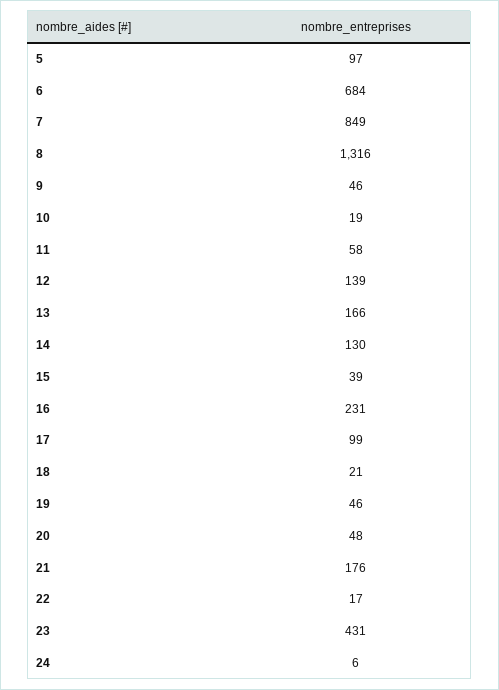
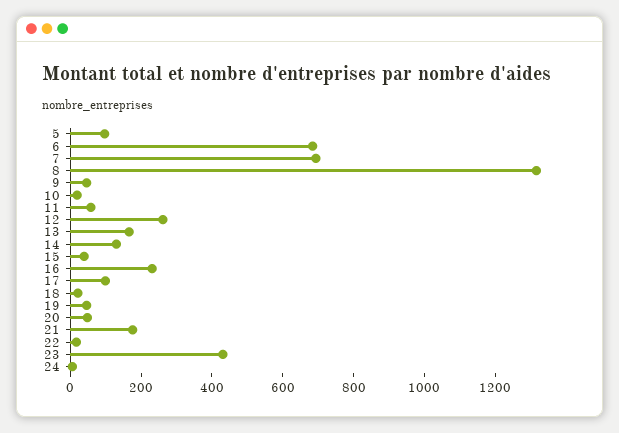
  {
    "5": 97,
    "6": 684,
-   "7": 849,
+   "7": 700,
    "8": 1316,
    "9": 46,
    "10": 19,
    "11": 58,
-   "12": 139,
+   "12": 250,
    "13": 166,
    "14": 130,
    "15": 39,
    "16": 231,
    "17": 99,
    "18": 21,
    "19": 46,
    "20": 48,
    "21": 176,
    "22": 17,
    "23": 431,
    "24": 6
  }

